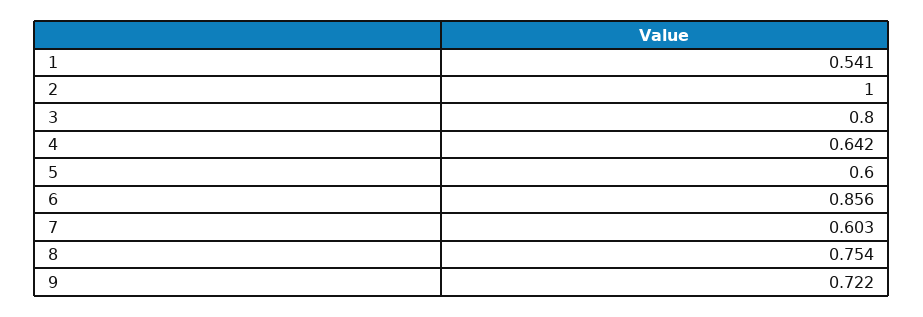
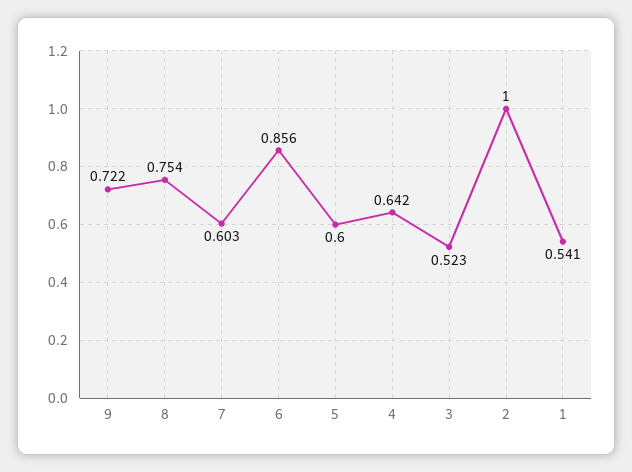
  {
    "1": 0.541,
    "2": 1,
-   "3": 0.8,
+   "3": 0.523,
    "4": 0.642,
    "5": 0.6,
    "6": 0.856,
    "7": 0.603,
    "8": 0.754,
    "9": 0.722
  }

